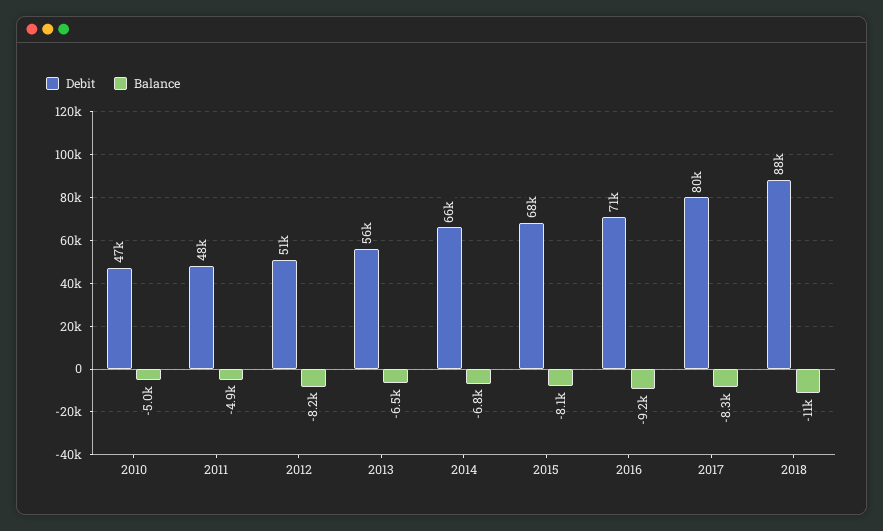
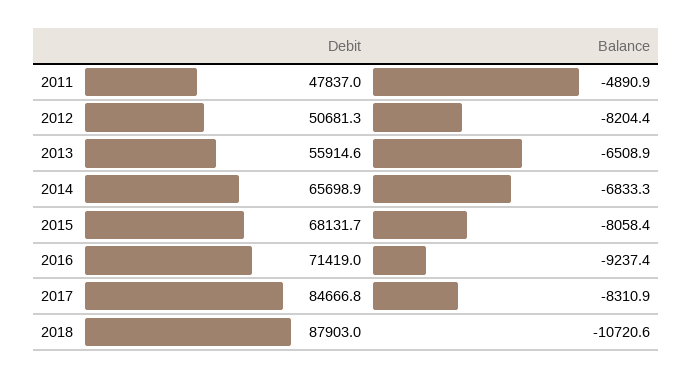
  {
    "Debit": {
-     "2010": 47000,
      "2011": 47837,
      "2012": 50681.3,
      "2013": 55914.6,
      "2014": 65698.9,
      "2015": 68131.7,
      "2016": 71419,
-     "2017": 80000,
+     "2017": 84666.8,
      "2018": 87903
    },
    "Balance": {
-     "2010": -5000,
      "2011": -4890.9,
      "2012": -8204.4,
      "2013": -6508.9,
      "2014": -6833.3,
      "2015": -8058.4,
      "2016": -9237.4,
      "2017": -8310.9,
      "2018": -10720.6
    }
  }

